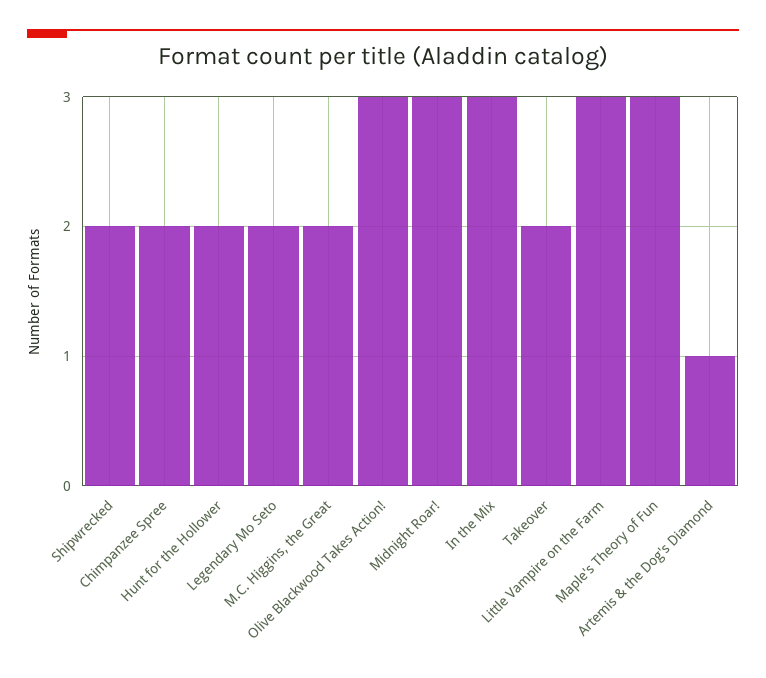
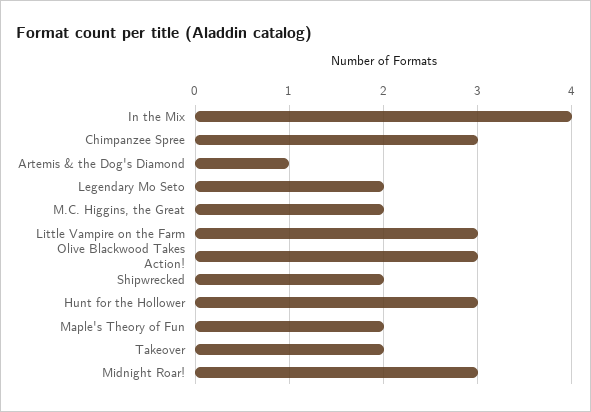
  {
    "Shipwrecked": 2,
-   "Chimpanzee Spree": 2,
+   "Chimpanzee Spree": 3,
-   "Hunt for the Hollower": 2,
+   "Hunt for the Hollower": 3,
    "Legendary Mo Seto": 2,
    "M.C. Higgins, the Great": 2,
    "Olive Blackwood Takes Action!": 3,
    "Midnight Roar!": 3,
-   "In the Mix": 3,
+   "In the Mix": 4,
    "Takeover": 2,
    "Little Vampire on the Farm": 3,
-   "Maple's Theory of Fun": 3,
+   "Maple's Theory of Fun": 2,
    "Artemis & the Dog's Diamond": 1
  }

